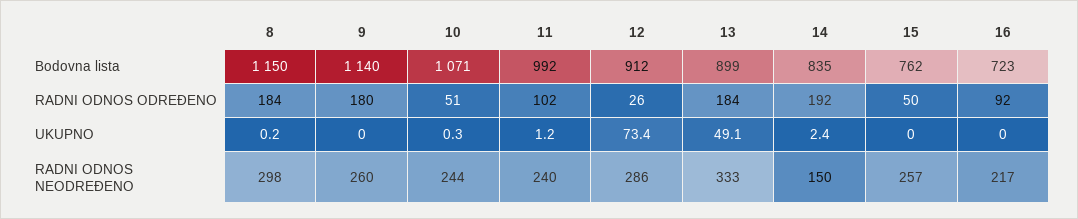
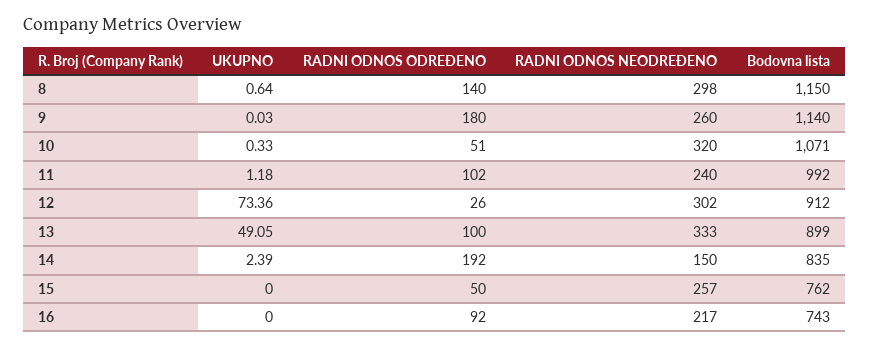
  {
    "8": {
      "Bodovna lista": 1150,
-     "RADNI ODNOS ODREĐENO": 184,
+     "RADNI ODNOS ODREĐENO": 140,
-     "UKUPNO": 0.2,
+     "UKUPNO": 0.64,
      "RADNI ODNOS NEODREĐENO": 298
    },
    "9": {
      "Bodovna lista": 1140,
      "RADNI ODNOS ODREĐENO": 180,
      "UKUPNO": 0.03,
      "RADNI ODNOS NEODREĐENO": 260
    },
    "10": {
      "Bodovna lista": 1071,
      "RADNI ODNOS ODREĐENO": 51,
      "UKUPNO": 0.33,
-     "RADNI ODNOS NEODREĐENO": 244
+     "RADNI ODNOS NEODREĐENO": 320
    },
    "11": {
      "Bodovna lista": 992,
      "RADNI ODNOS ODREĐENO": 102,
      "UKUPNO": 1.18,
      "RADNI ODNOS NEODREĐENO": 240
    },
    "12": {
      "Bodovna lista": 912,
      "RADNI ODNOS ODREĐENO": 26,
      "UKUPNO": 73.36,
-     "RADNI ODNOS NEODREĐENO": 286
+     "RADNI ODNOS NEODREĐENO": 302
    },
    "13": {
      "Bodovna lista": 899,
-     "RADNI ODNOS ODREĐENO": 184,
+     "RADNI ODNOS ODREĐENO": 100,
      "UKUPNO": 49.05,
      "RADNI ODNOS NEODREĐENO": 333
    },
    "14": {
      "Bodovna lista": 835,
      "RADNI ODNOS ODREĐENO": 192,
      "UKUPNO": 2.39,
      "RADNI ODNOS NEODREĐENO": 150
    },
    "15": {
      "Bodovna lista": 762,
      "RADNI ODNOS ODREĐENO": 50,
      "UKUPNO": 0,
      "RADNI ODNOS NEODREĐENO": 257
    },
    "16": {
-     "Bodovna lista": 723,
+     "Bodovna lista": 743,
      "RADNI ODNOS ODREĐENO": 92,
      "UKUPNO": 0,
      "RADNI ODNOS NEODREĐENO": 217
    }
  }

